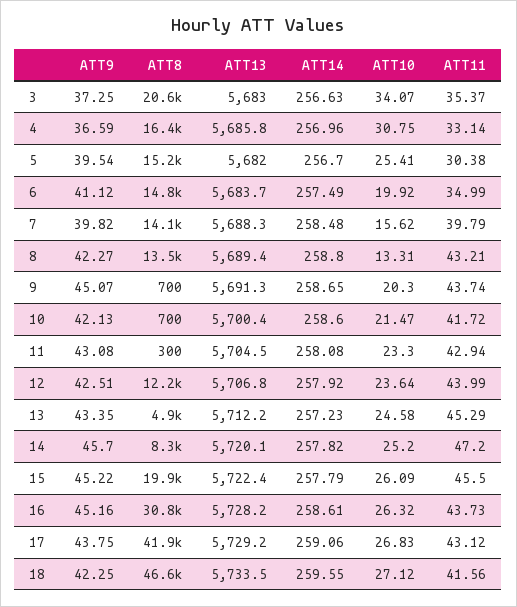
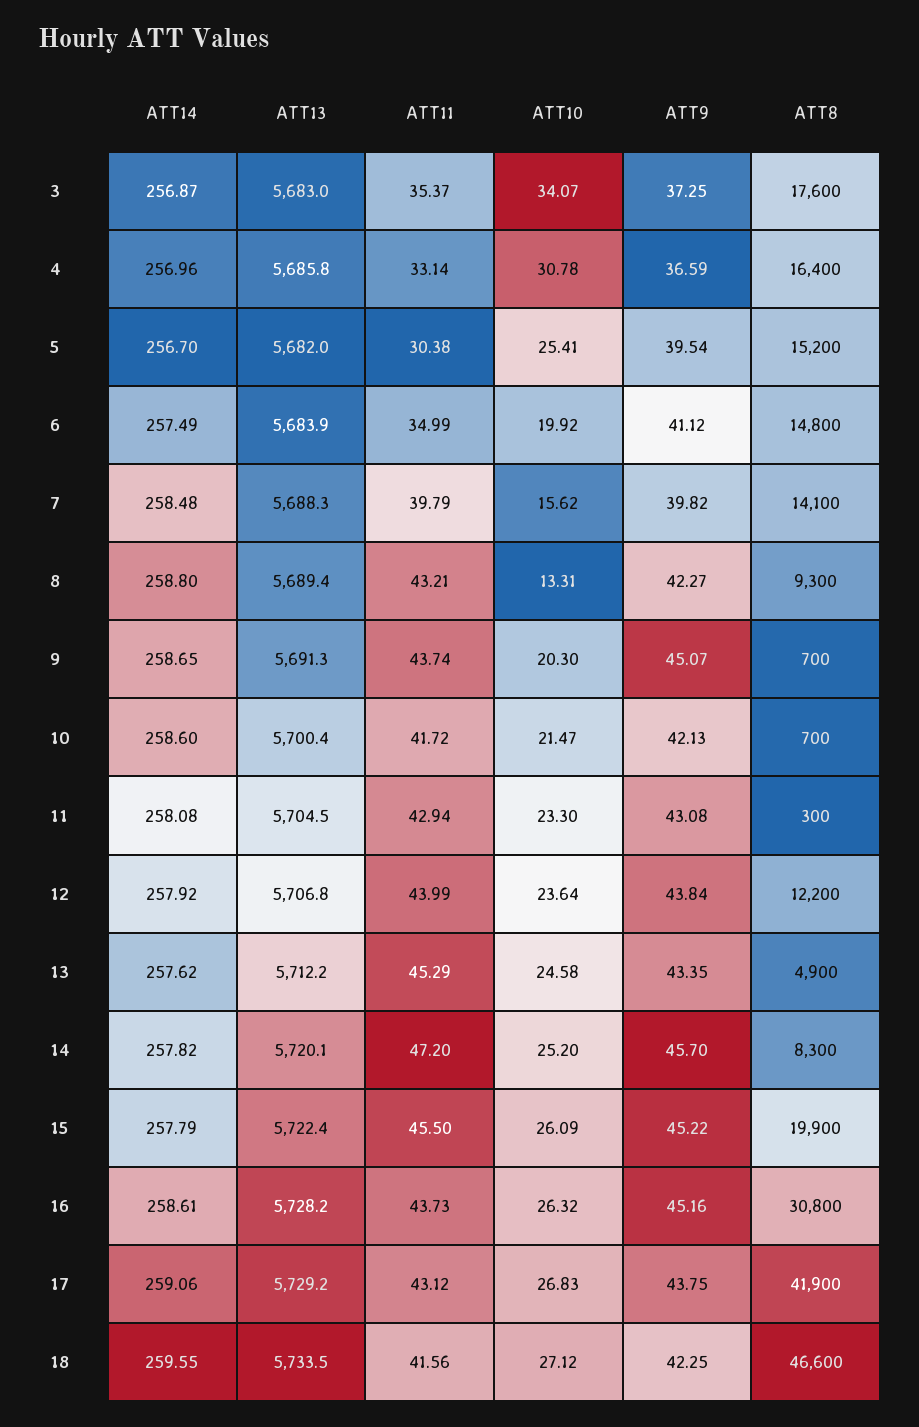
  {
    "ATT9": {
      "3": 37.25,
      "4": 36.59,
      "5": 39.54,
      "6": 41.12,
      "7": 39.82,
      "8": 42.27,
      "9": 45.07,
      "10": 42.13,
      "11": 43.08,
-     "12": 42.51,
+     "12": 43.84,
      "13": 43.35,
      "14": 45.7,
      "15": 45.22,
      "16": 45.16,
      "17": 43.75,
      "18": 42.25
    },
    "ATT8": {
-     "3": 20600,
+     "3": 17600,
      "4": 16400,
      "5": 15200,
      "6": 14800,
      "7": 14100,
-     "8": 13500,
+     "8": 9300,
      "9": 700,
      "10": 700,
      "11": 300,
      "12": 12200,
      "13": 4900,
      "14": 8300,
      "15": 19900,
      "16": 30800,
      "17": 41900,
      "18": 46600
    },
    "ATT13": {
      "3": 5683,
      "4": 5685.8,
      "5": 5682,
-     "6": 5683.7,
+     "6": 5683.9,
      "7": 5688.3,
      "8": 5689.4,
      "9": 5691.3,
      "10": 5700.4,
      "11": 5704.5,
      "12": 5706.8,
      "13": 5712.2,
      "14": 5720.1,
      "15": 5722.4,
      "16": 5728.2,
      "17": 5729.2,
      "18": 5733.5
    },
    "ATT14": {
-     "3": 256.63,
+     "3": 256.87,
      "4": 256.96,
      "5": 256.7,
      "6": 257.49,
      "7": 258.48,
      "8": 258.8,
      "9": 258.65,
      "10": 258.6,
      "11": 258.08,
      "12": 257.92,
-     "13": 257.23,
+     "13": 257.62,
      "14": 257.82,
      "15": 257.79,
      "16": 258.61,
      "17": 259.06,
      "18": 259.55
    },
    "ATT10": {
      "3": 34.07,
-     "4": 30.75,
+     "4": 30.78,
      "5": 25.41,
      "6": 19.92,
      "7": 15.62,
      "8": 13.31,
      "9": 20.3,
      "10": 21.47,
      "11": 23.3,
      "12": 23.64,
      "13": 24.58,
      "14": 25.2,
      "15": 26.09,
      "16": 26.32,
      "17": 26.83,
      "18": 27.12
    },
    "ATT11": {
      "3": 35.37,
      "4": 33.14,
      "5": 30.38,
      "6": 34.99,
      "7": 39.79,
      "8": 43.21,
      "9": 43.74,
      "10": 41.72,
      "11": 42.94,
      "12": 43.99,
      "13": 45.29,
      "14": 47.2,
      "15": 45.5,
      "16": 43.73,
      "17": 43.12,
      "18": 41.56
    }
  }

